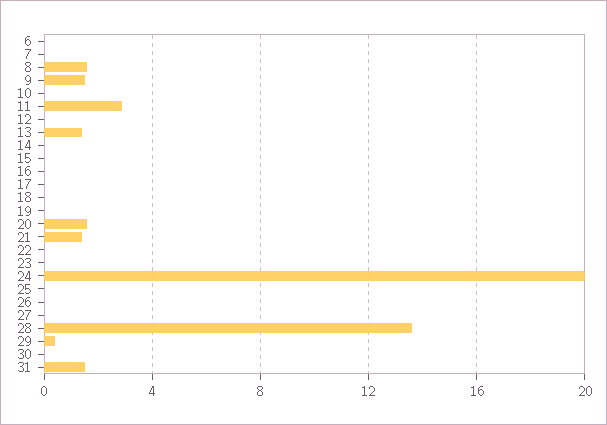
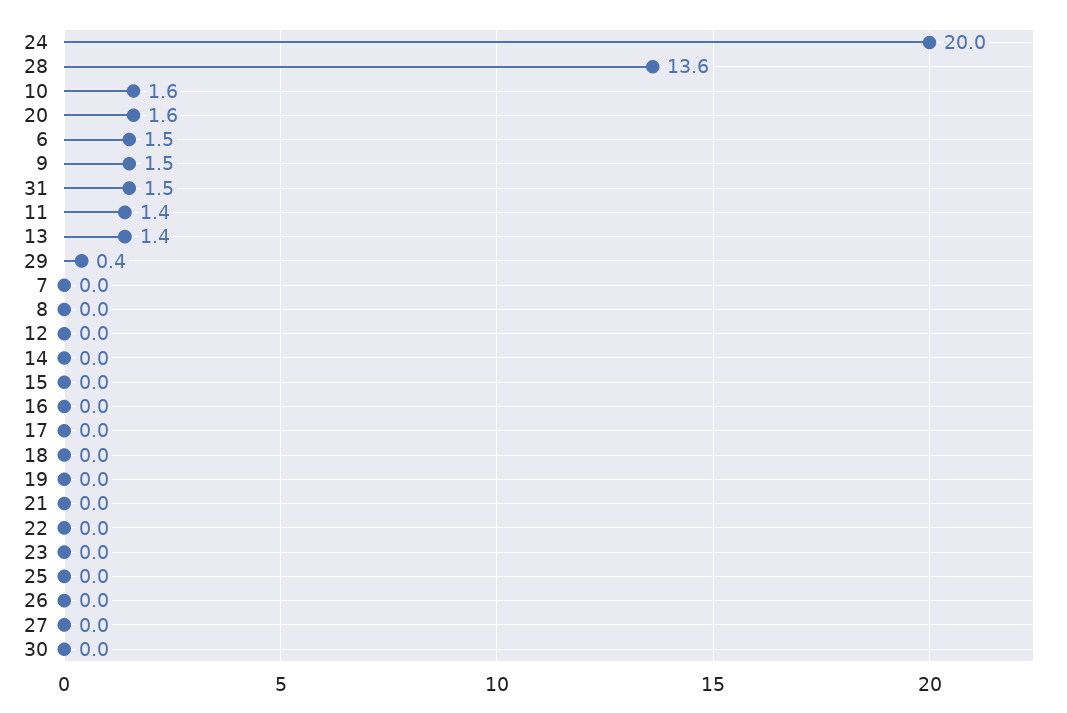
  {
-   "6": 0,
+   "6": 1.5,
    "7": 0,
-   "8": 1.5,
+   "8": 0,
    "9": 1.5,
-   "10": 0,
+   "10": 1.6,
-   "11": 3,
+   "11": 1.4,
    "12": 0,
    "13": 1.4,
    "14": 0,
    "15": 0,
    "16": 0,
    "17": 0,
    "18": 0,
    "19": 0,
    "20": 1.6,
-   "21": 1.5,
+   "21": 0,
    "22": 0,
    "23": 0,
    "24": 20,
    "25": 0,
    "26": 0,
    "27": 0,
    "28": 13.6,
    "29": 0.4,
    "30": 0,
    "31": 1.5
  }

